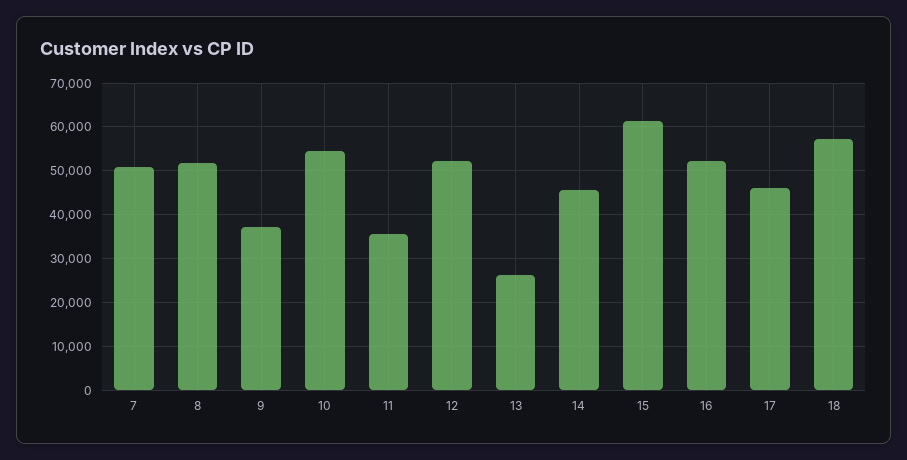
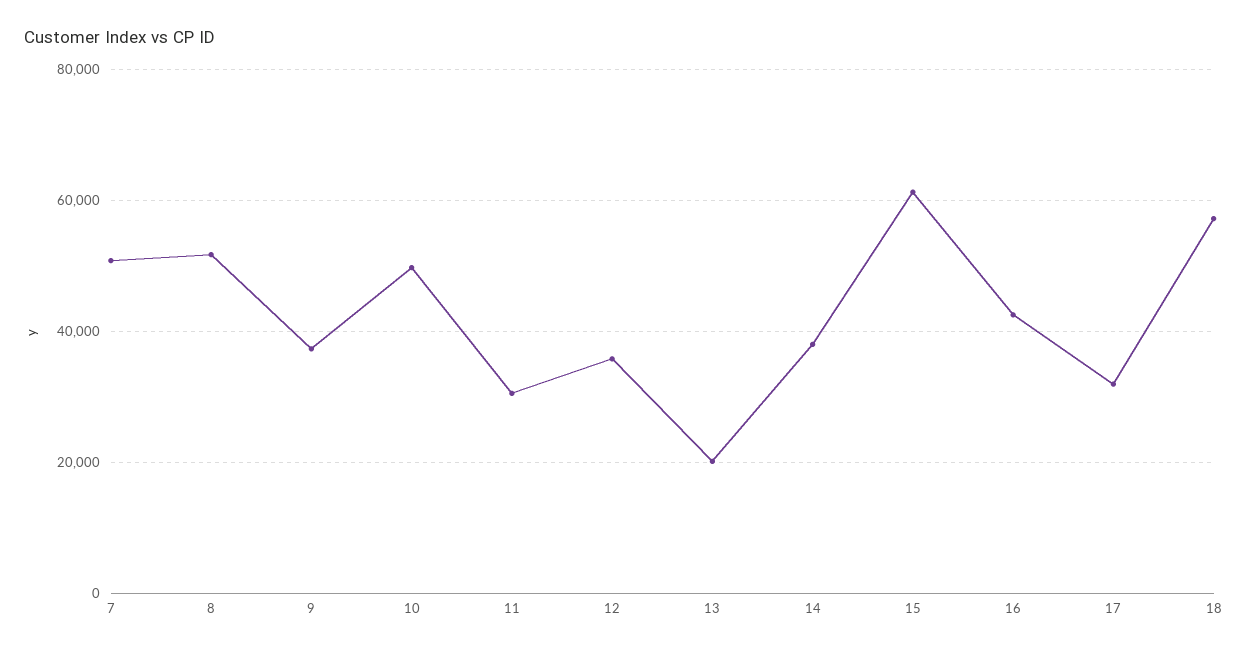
  {
    "7": 50000,
    "8": 52000,
    "9": 38000,
-   "10": 54000,
+   "10": 50000,
-   "11": 36000,
+   "11": 30000,
-   "12": 52000,
+   "12": 36000,
-   "13": 26000,
+   "13": 20000,
-   "14": 46000,
+   "14": 38000,
    "15": 62000,
-   "16": 52000,
+   "16": 42000,
-   "17": 46000,
+   "17": 32000,
    "18": 58000
  }

